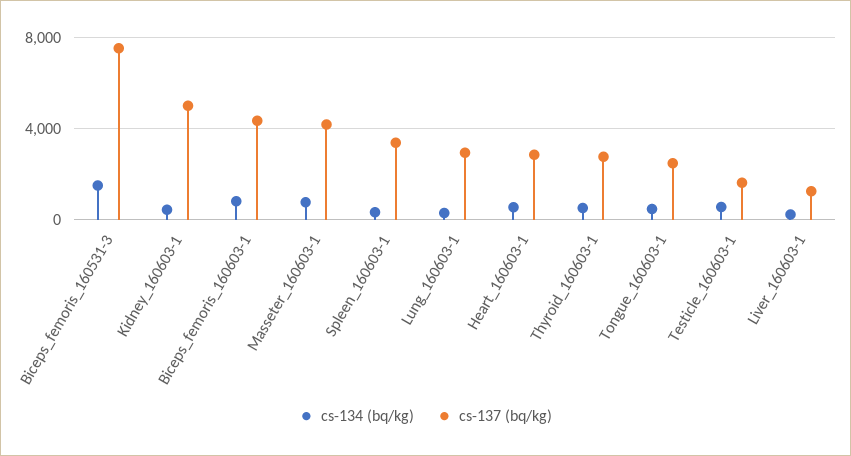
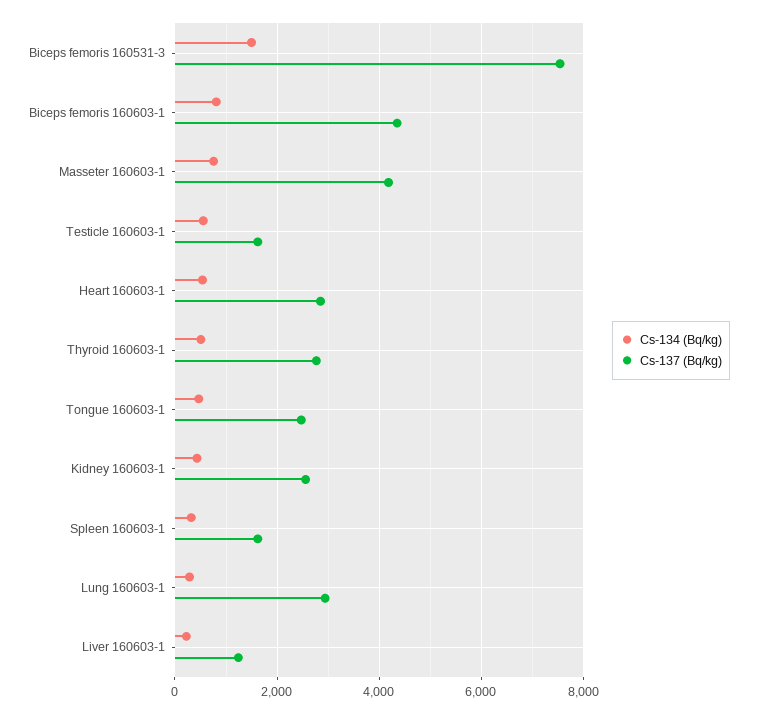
  {
    "cs-134 (bq/kg)": {
      "Biceps_femoris_160531-3": 1400,
      "Kidney_160603-1": 400,
      "Biceps_femoris_160603-1": 800,
      "Masseter_160603-1": 800,
      "Spleen_160603-1": 400,
      "Lung_160603-1": 200,
      "Heart_160603-1": 600,
      "Thyroid_160603-1": 600,
      "Tongue_160603-1": 400,
      "Testicle_160603-1": 600,
      "Liver_160603-1": 200
    },
    "cs-137 (bq/kg)": {
      "Biceps_femoris_160531-3": 7600,
-     "Kidney_160603-1": 5000,
+     "Kidney_160603-1": 2600,
      "Biceps_femoris_160603-1": 4400,
      "Masseter_160603-1": 4200,
-     "Spleen_160603-1": 3500,
+     "Spleen_160603-1": 1600,
      "Lung_160603-1": 3000,
      "Heart_160603-1": 2800,
      "Thyroid_160603-1": 2800,
      "Tongue_160603-1": 2400,
      "Testicle_160603-1": 1600,
      "Liver_160603-1": 1200
    }
  }

